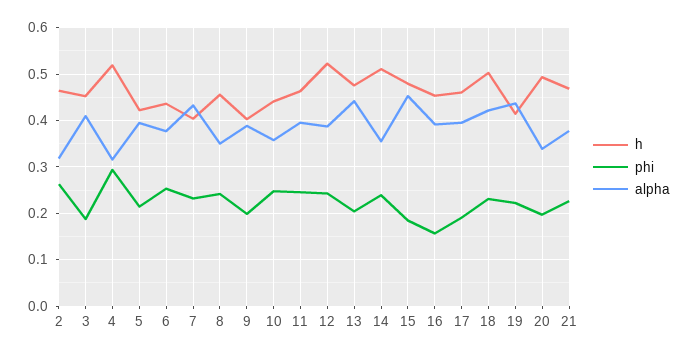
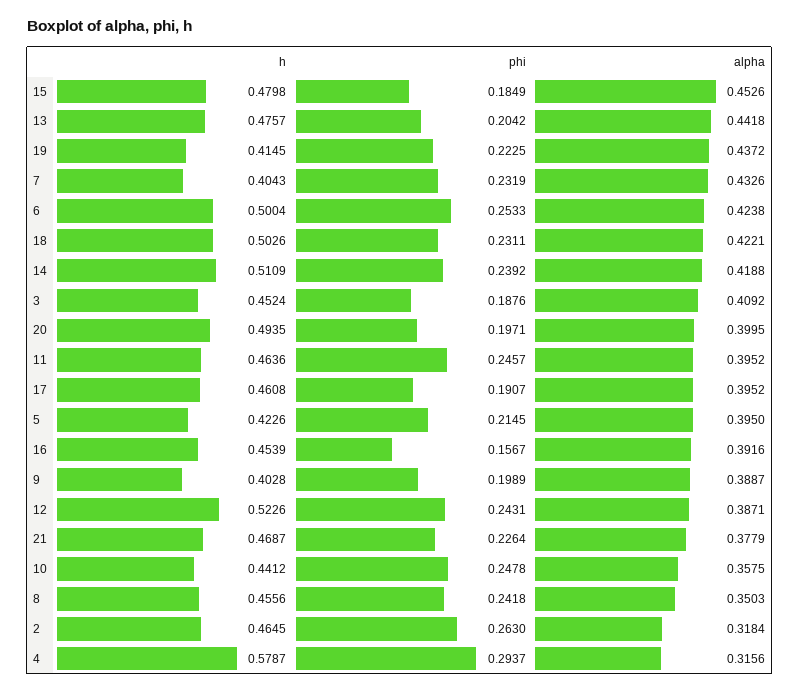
  {
    "h": {
      "2": 0.4645,
      "3": 0.4524,
-     "4": 0.52,
+     "4": 0.5787,
      "5": 0.4226,
-     "6": 0.44,
+     "6": 0.5004,
      "7": 0.4043,
      "8": 0.4556,
      "9": 0.4028,
      "10": 0.4412,
      "11": 0.4636,
      "12": 0.5226,
      "13": 0.4757,
      "14": 0.5109,
      "15": 0.4798,
      "16": 0.4539,
      "17": 0.4608,
      "18": 0.5026,
      "19": 0.4145,
      "20": 0.4935,
      "21": 0.4687
    },
    "phi": {
      "2": 0.263,
      "3": 0.1876,
      "4": 0.2937,
      "5": 0.2145,
      "6": 0.2533,
      "7": 0.2319,
      "8": 0.2418,
      "9": 0.1989,
      "10": 0.2478,
      "11": 0.2457,
      "12": 0.2431,
      "13": 0.2042,
      "14": 0.2392,
      "15": 0.1849,
      "16": 0.1567,
      "17": 0.1907,
      "18": 0.2311,
      "19": 0.2225,
      "20": 0.1971,
      "21": 0.2264
    },
    "alpha": {
      "2": 0.3184,
      "3": 0.4092,
      "4": 0.3156,
      "5": 0.395,
-     "6": 0.38,
+     "6": 0.4238,
      "7": 0.4326,
      "8": 0.3503,
      "9": 0.3887,
      "10": 0.3575,
      "11": 0.3952,
      "12": 0.3871,
      "13": 0.4418,
-     "14": 0.36,
+     "14": 0.4188,
      "15": 0.4526,
      "16": 0.3916,
      "17": 0.3952,
      "18": 0.4221,
      "19": 0.4372,
-     "20": 0.34,
+     "20": 0.3995,
      "21": 0.3779
    }
  }

